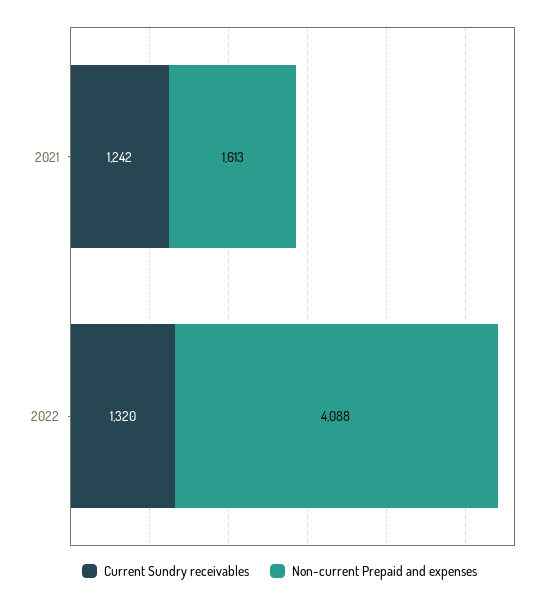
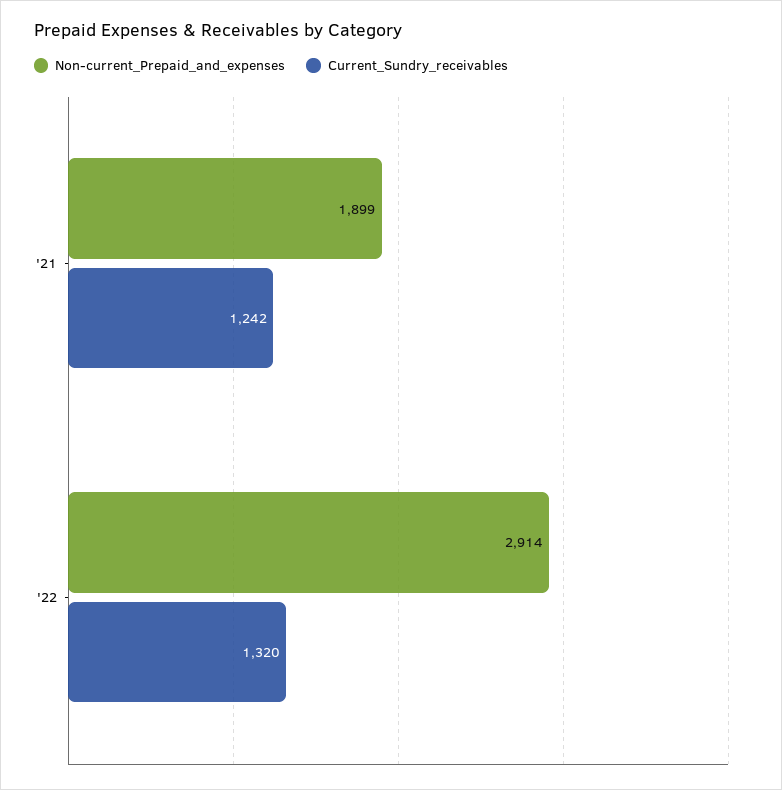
  {
    "Current Sundry receivables": {
      "2021": 1242,
      "2022": 1320
    },
    "Non-current Prepaid and expenses": {
-     "2021": 1613,
+     "2021": 1899,
-     "2022": 4088
+     "2022": 2914
    }
  }

